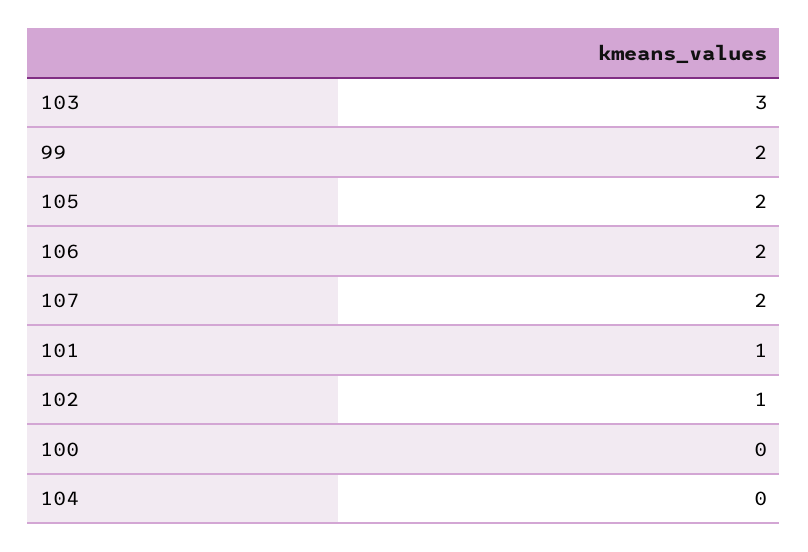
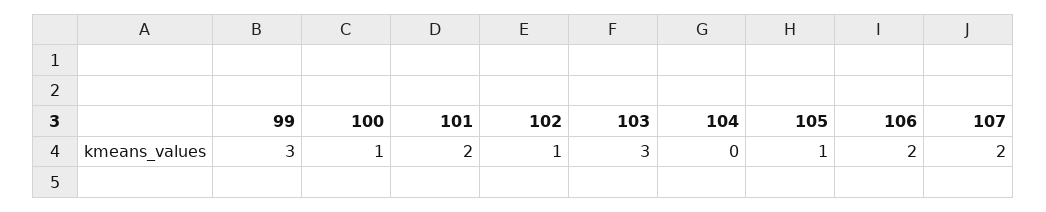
  {
    "103": 3,
-   "99": 2,
+   "99": 3,
-   "105": 2,
+   "105": 1,
    "106": 2,
    "107": 2,
-   "101": 1,
+   "101": 2,
    "102": 1,
-   "100": 0,
+   "100": 1,
    "104": 0
  }

